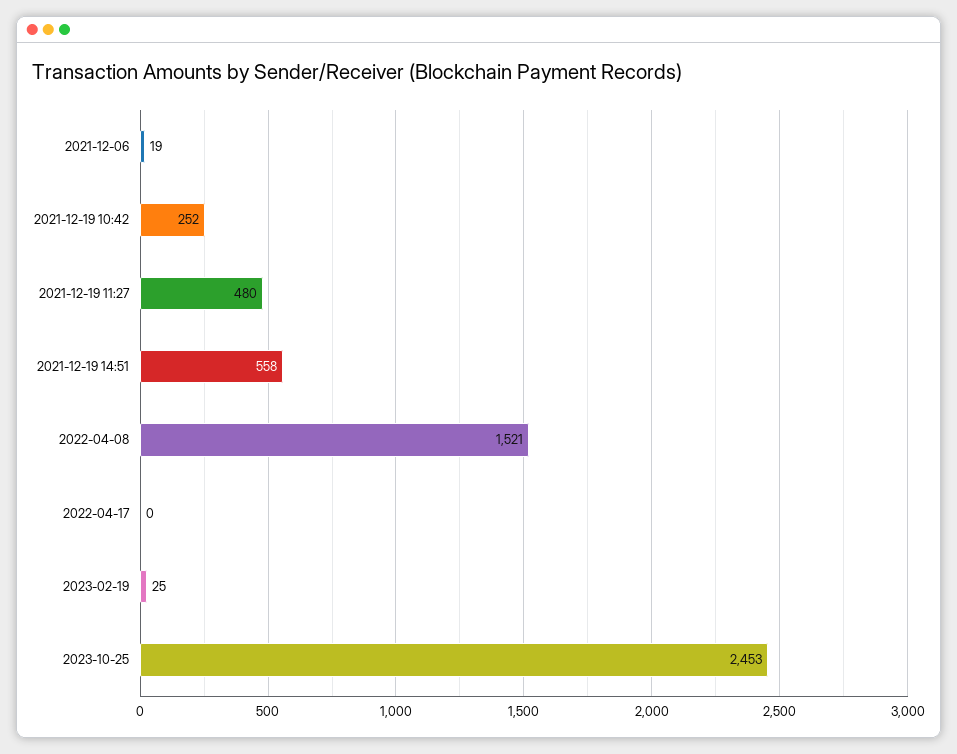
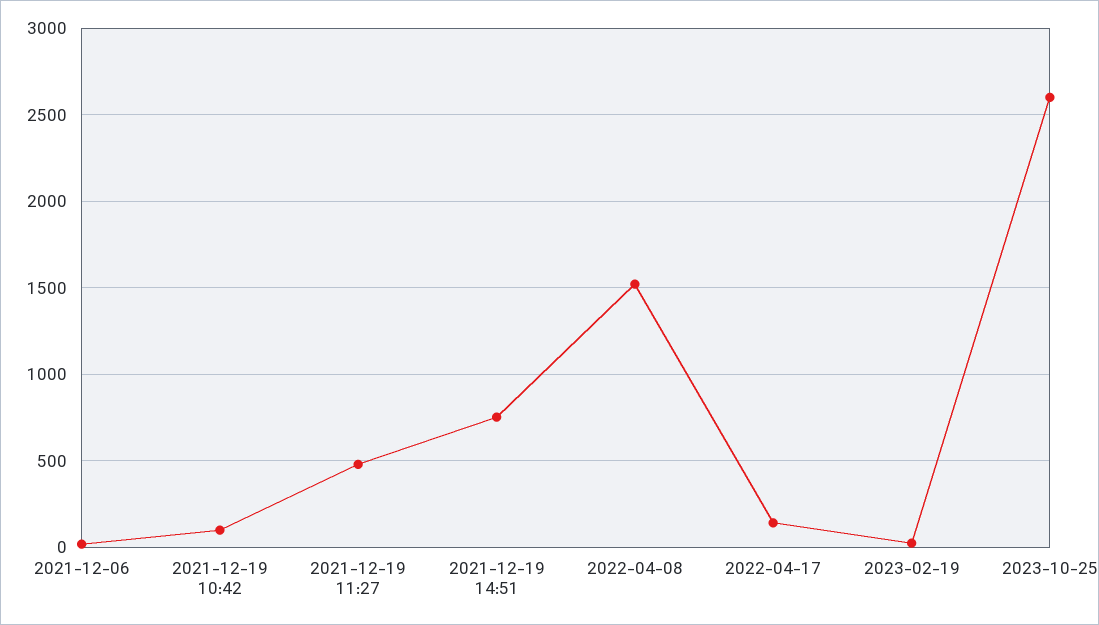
  {
    "2021-12-06": 19,
-   "2021-12-19 10:42": 252,
+   "2021-12-19 10:42": 100,
    "2021-12-19 11:27": 480,
-   "2021-12-19 14:51": 558,
+   "2021-12-19 14:51": 750,
    "2022-04-08": 1521,
-   "2022-04-17": 0,
+   "2022-04-17": 150,
    "2023-02-19": 25,
-   "2023-10-25": 2453
+   "2023-10-25": 2600
  }

